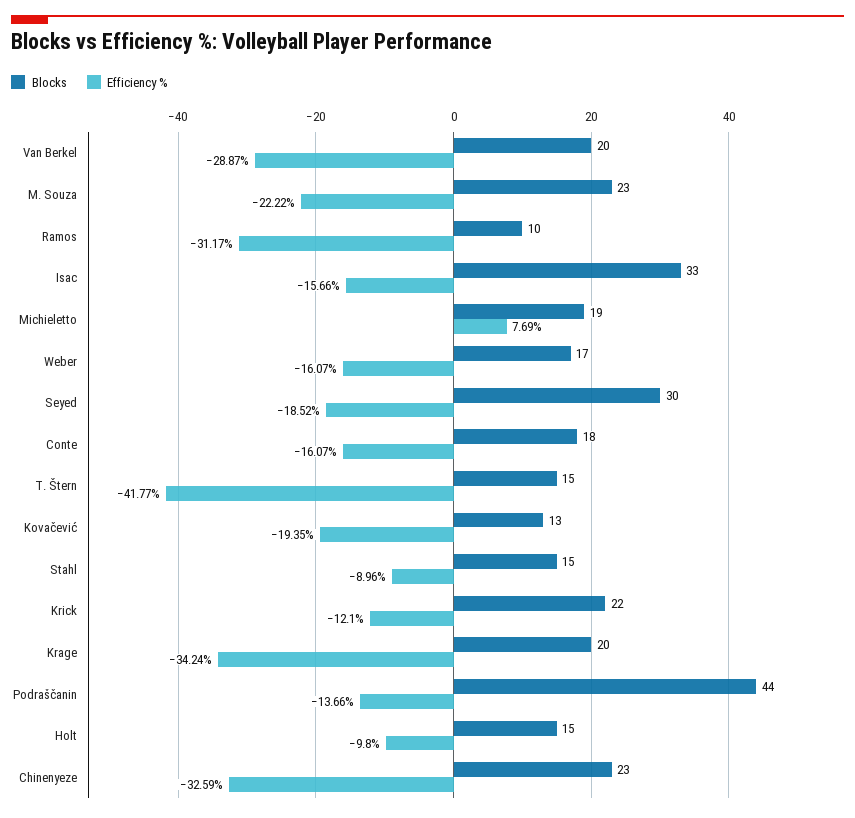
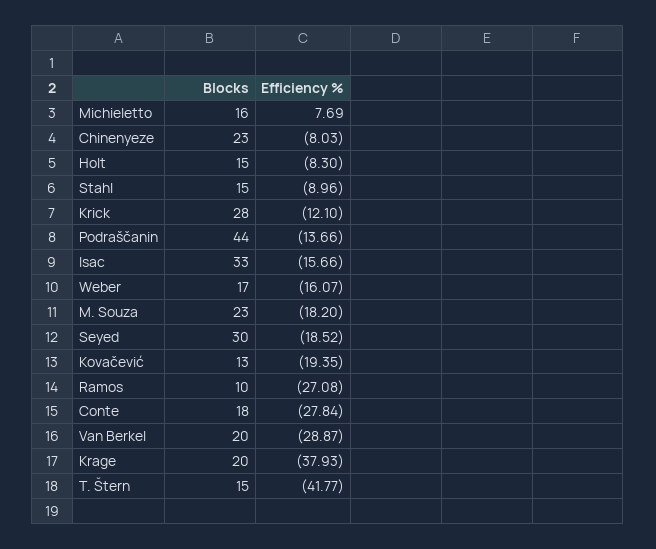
  {
    "Blocks": {
      "Van Berkel": 20,
      "M. Souza": 23,
      "Ramos": 10,
      "Isac": 33,
-     "Michieletto": 19,
+     "Michieletto": 16,
      "Weber": 17,
      "Seyed": 30,
      "Conte": 18,
      "T. Štern": 15,
      "Kovačević": 13,
      "Stahl": 15,
-     "Krick": 22,
+     "Krick": 28,
      "Krage": 20,
      "Podraščanin": 44,
      "Holt": 15,
      "Chinenyeze": 23
    },
    "Efficiency %": {
      "Van Berkel": -28.87,
-     "M. Souza": -22.22,
+     "M. Souza": -18.2,
-     "Ramos": -31.17,
+     "Ramos": -27.08,
      "Isac": -15.66,
      "Michieletto": 7.69,
      "Weber": -16.07,
      "Seyed": -18.52,
-     "Conte": -16.07,
+     "Conte": -27.84,
      "T. Štern": -41.77,
      "Kovačević": -19.35,
      "Stahl": -8.96,
      "Krick": -12.1,
-     "Krage": -34.24,
+     "Krage": -37.93,
      "Podraščanin": -13.66,
-     "Holt": -9.8,
+     "Holt": -8.3,
-     "Chinenyeze": -32.59
+     "Chinenyeze": -8.03
    }
  }

